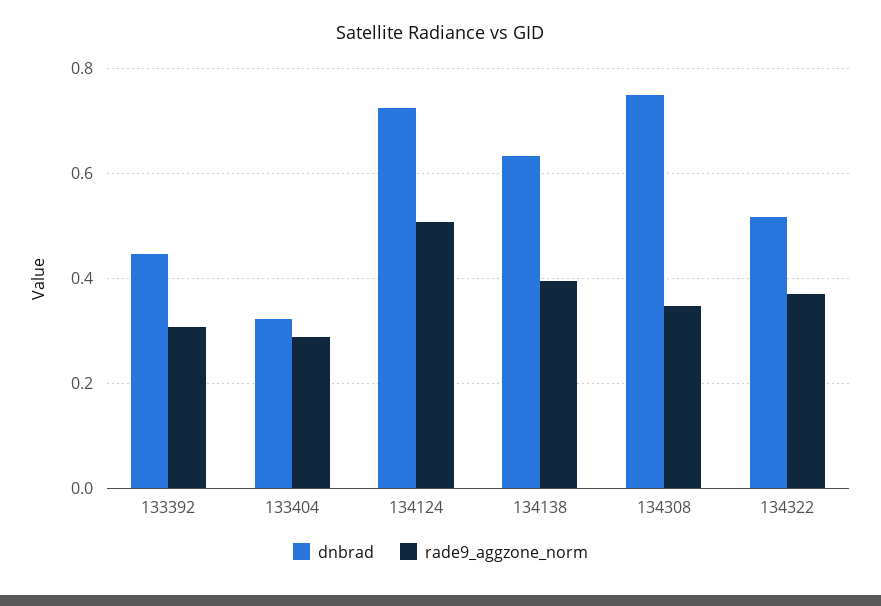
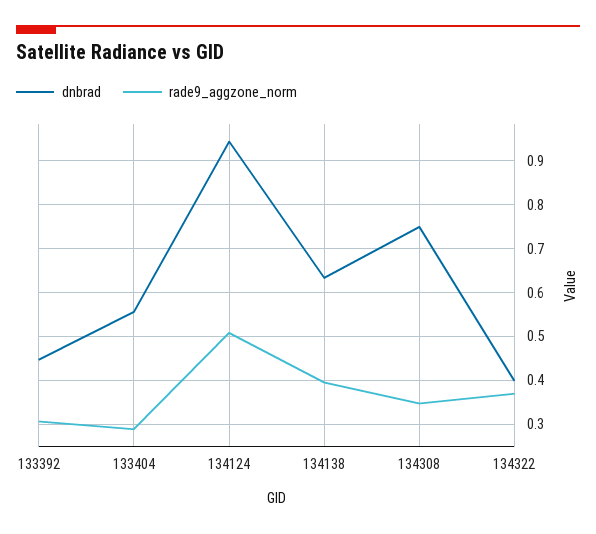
  {
    "dnbrad": {
      "133392": 0.44,
-     "133404": 0.32,
+     "133404": 0.56,
-     "134124": 0.72,
+     "134124": 0.94,
      "134138": 0.64,
      "134308": 0.74,
-     "134322": 0.52
+     "134322": 0.4
    },
    "rade9_aggzone_norm": {
      "133392": 0.3,
      "133404": 0.28,
      "134124": 0.5,
      "134138": 0.4,
      "134308": 0.34,
      "134322": 0.36
    }
  }

